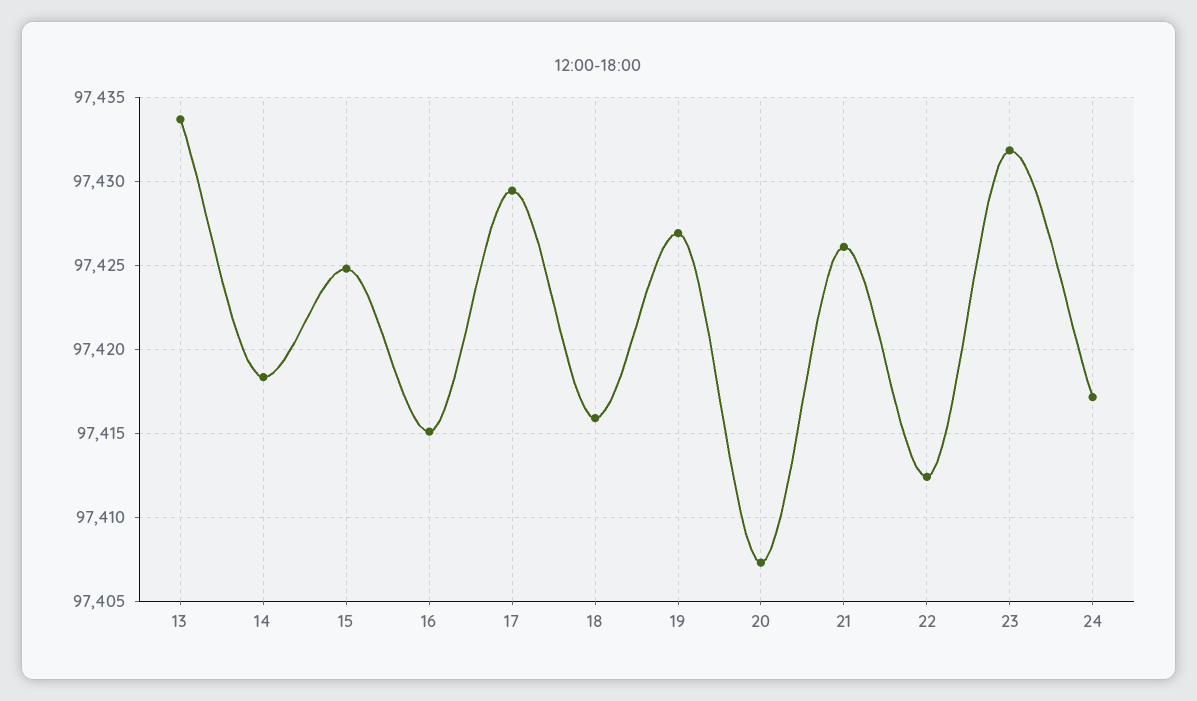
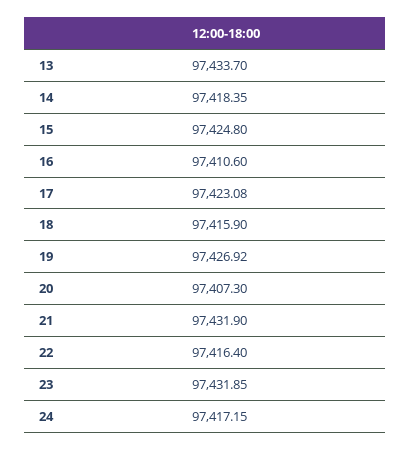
  {
    "13": 97433.7,
    "14": 97418.35,
    "15": 97424.8,
-   "16": 97415,
+   "16": 97410.6,
-   "17": 97429.5,
+   "17": 97423.08,
    "18": 97415.9,
    "19": 97426.92,
    "20": 97407.3,
-   "21": 97426,
+   "21": 97431.9,
-   "22": 97412.5,
+   "22": 97416.4,
    "23": 97431.85,
    "24": 97417.15
  }

